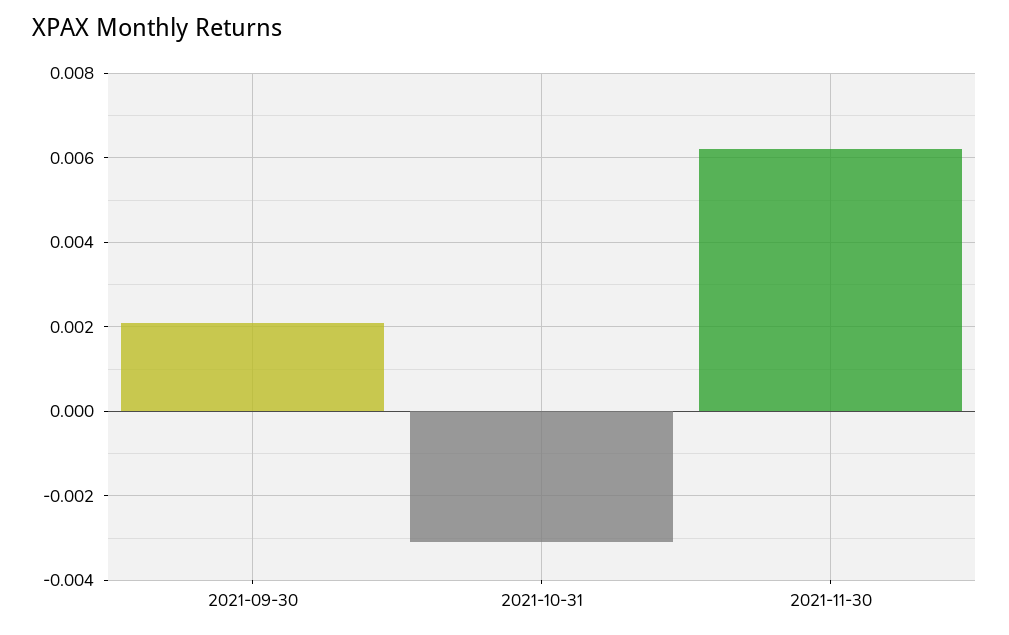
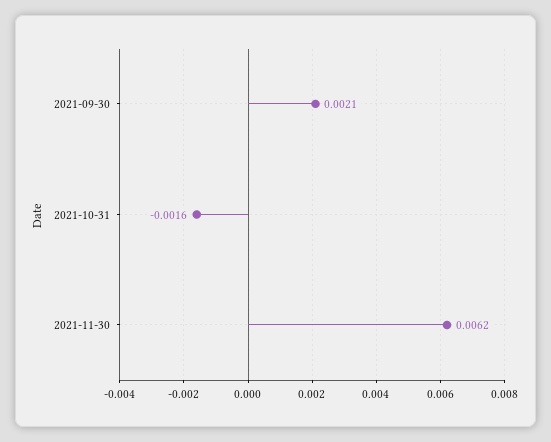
  {
    "2021-09-30": 0.0021,
-   "2021-10-31": -0.003,
+   "2021-10-31": -0.0016,
    "2021-11-30": 0.0062
  }

